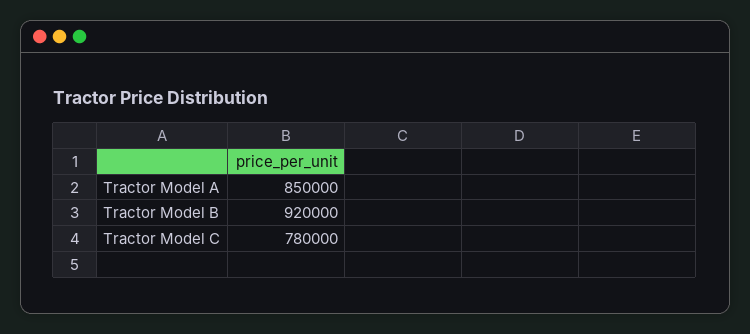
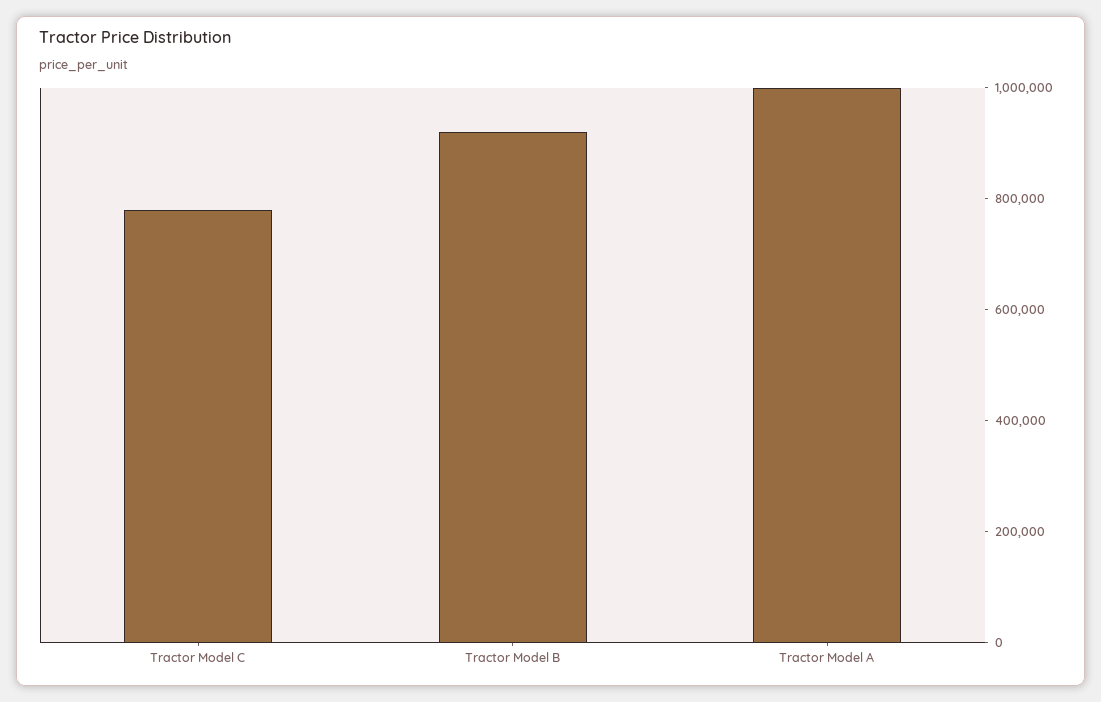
  {
-   "Tractor Model A": 850000,
+   "Tractor Model A": 1000000,
    "Tractor Model B": 920000,
    "Tractor Model C": 780000
  }

